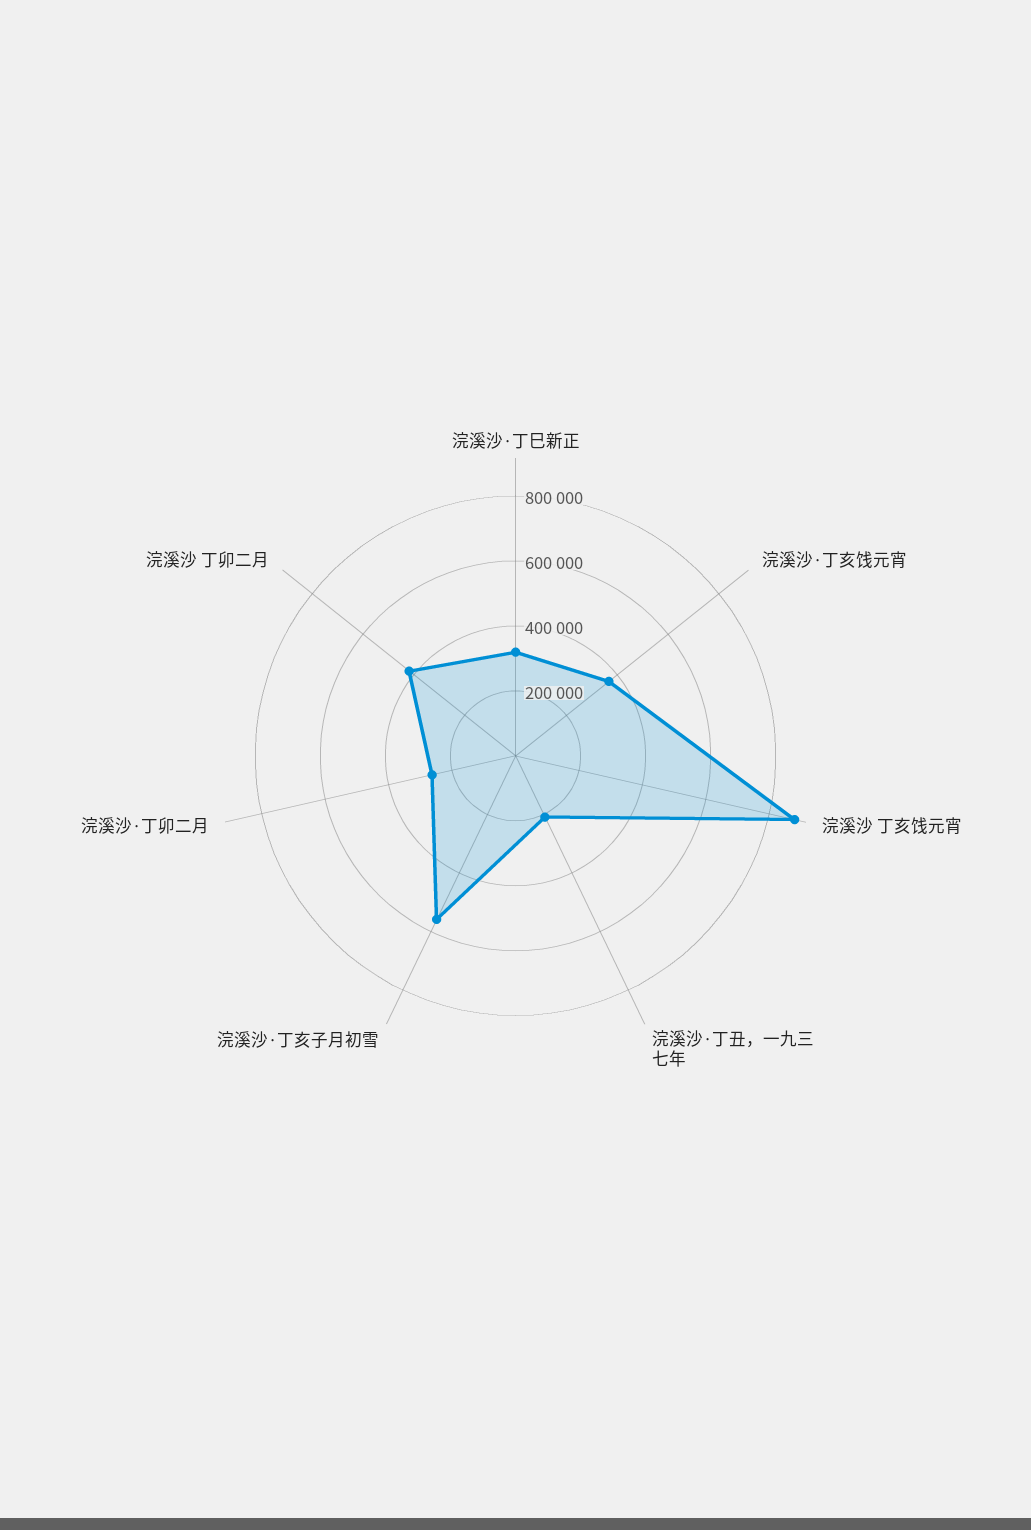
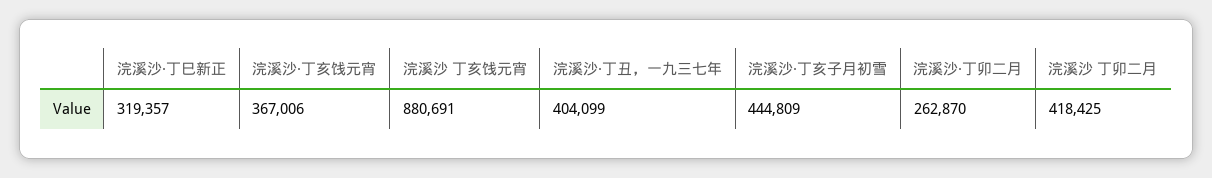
  {
    "浣溪沙·丁巳新正": 319357,
    "浣溪沙·丁亥饯元宵": 367006,
    "浣溪沙 丁亥饯元宵": 880691,
-   "浣溪沙·丁丑，一九三七年": 200000,
+   "浣溪沙·丁丑，一九三七年": 404099,
-   "浣溪沙·丁亥子月初雪": 550000,
+   "浣溪沙·丁亥子月初雪": 444809,
    "浣溪沙·丁卯二月": 262870,
    "浣溪沙 丁卯二月": 418425
  }

